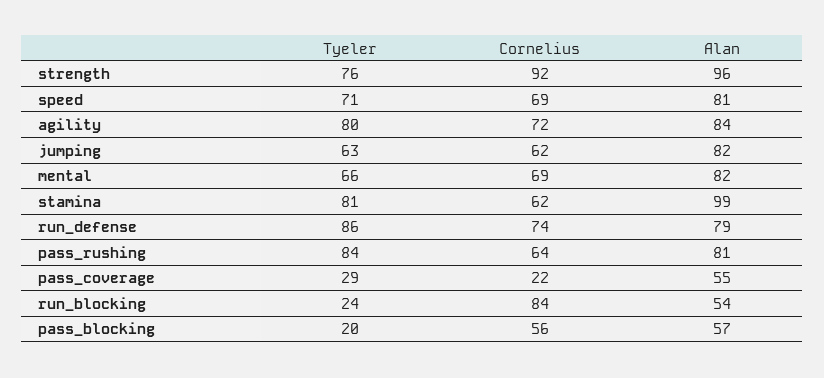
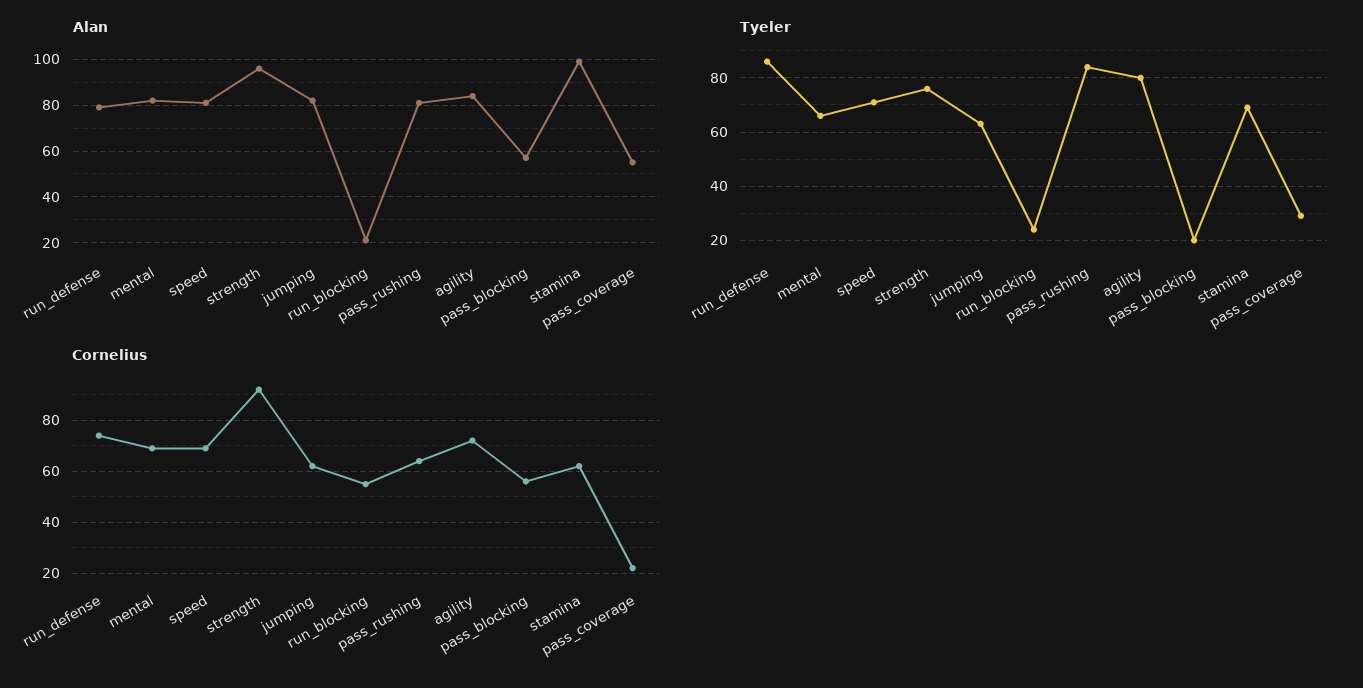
  {
    "Tyeler": {
      "strength": 76,
      "speed": 71,
      "agility": 80,
      "jumping": 63,
      "mental": 66,
-     "stamina": 81,
+     "stamina": 70,
      "run_defense": 86,
      "pass_rushing": 84,
      "pass_coverage": 29,
      "run_blocking": 24,
      "pass_blocking": 20
    },
    "Cornelius": {
      "strength": 92,
      "speed": 69,
      "agility": 72,
      "jumping": 62,
      "mental": 69,
      "stamina": 62,
      "run_defense": 74,
      "pass_rushing": 64,
      "pass_coverage": 22,
-     "run_blocking": 84,
+     "run_blocking": 55,
      "pass_blocking": 56
    },
    "Alan": {
      "strength": 96,
      "speed": 81,
      "agility": 84,
      "jumping": 82,
      "mental": 82,
      "stamina": 99,
      "run_defense": 79,
      "pass_rushing": 81,
      "pass_coverage": 55,
-     "run_blocking": 54,
+     "run_blocking": 20,
      "pass_blocking": 57
    }
  }

